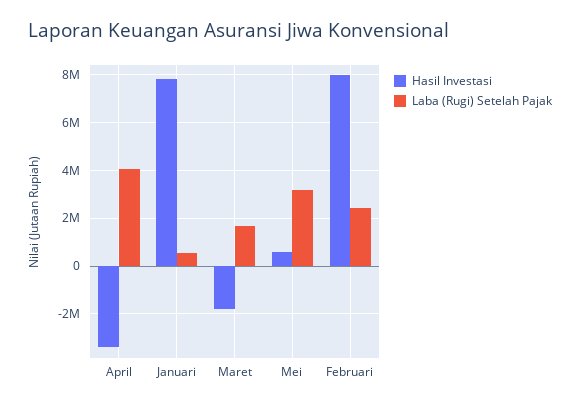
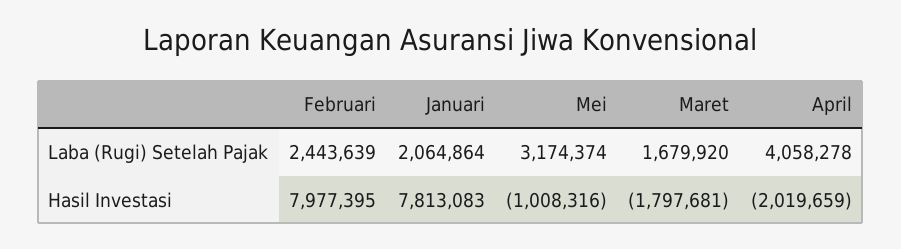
  {
    "Hasil Investasi": {
-     "April": -3500000,
+     "April": -2019659,
      "Januari": 7813083,
      "Maret": -1797681,
-     "Mei": 500000,
+     "Mei": -1008316,
      "Februari": 7977395
    },
    "Laba (Rugi) Setelah Pajak": {
      "April": 4058278,
-     "Januari": 500000,
+     "Januari": 2064864,
      "Maret": 1679920,
      "Mei": 3174374,
      "Februari": 2443639
    }
  }

